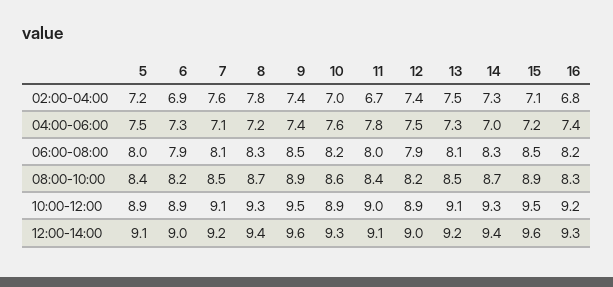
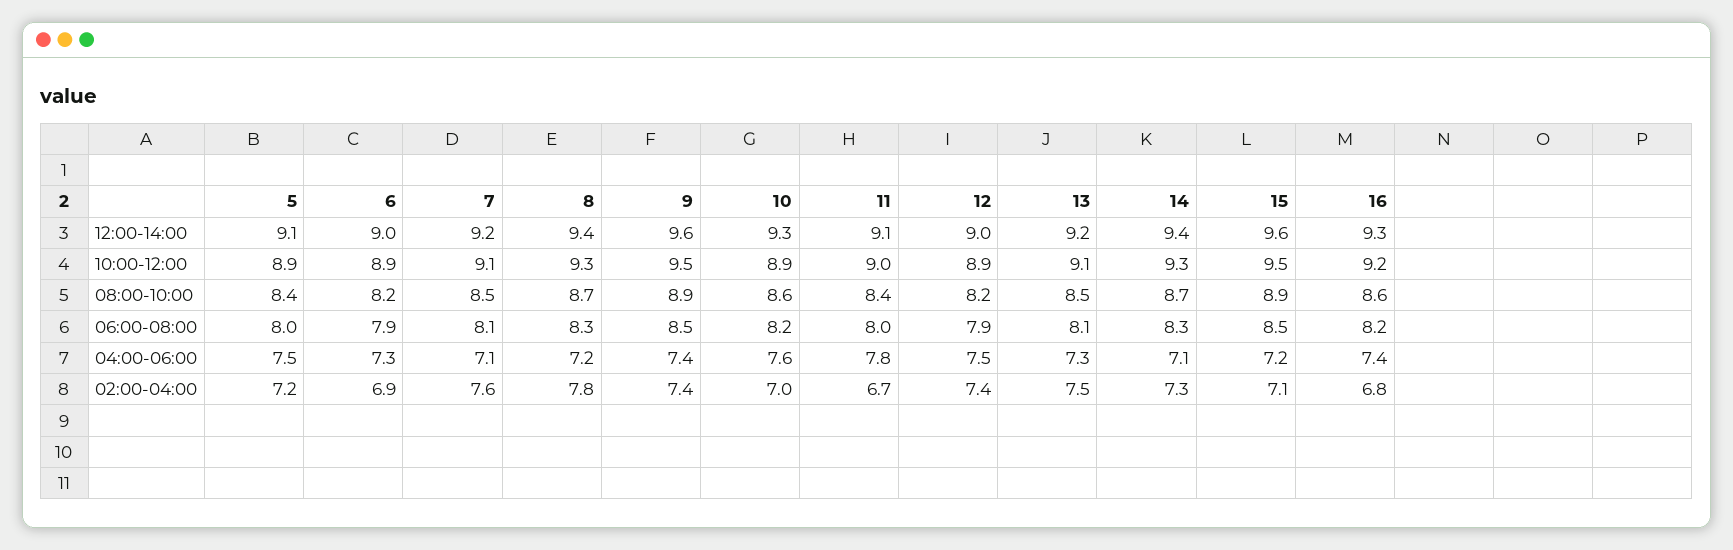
  {
    "5": {
      "02:00-04:00": 7.2,
      "04:00-06:00": 7.5,
      "06:00-08:00": 8,
      "08:00-10:00": 8.4,
      "10:00-12:00": 8.9,
      "12:00-14:00": 9.1
    },
    "6": {
      "02:00-04:00": 6.9,
      "04:00-06:00": 7.3,
      "06:00-08:00": 7.9,
      "08:00-10:00": 8.2,
      "10:00-12:00": 8.9,
      "12:00-14:00": 9
    },
    "7": {
      "02:00-04:00": 7.6,
      "04:00-06:00": 7.1,
      "06:00-08:00": 8.1,
      "08:00-10:00": 8.5,
      "10:00-12:00": 9.1,
      "12:00-14:00": 9.2
    },
    "8": {
      "02:00-04:00": 7.8,
      "04:00-06:00": 7.2,
      "06:00-08:00": 8.3,
      "08:00-10:00": 8.7,
      "10:00-12:00": 9.3,
      "12:00-14:00": 9.4
    },
    "9": {
      "02:00-04:00": 7.4,
      "04:00-06:00": 7.4,
      "06:00-08:00": 8.5,
      "08:00-10:00": 8.9,
      "10:00-12:00": 9.5,
      "12:00-14:00": 9.6
    },
    "10": {
      "02:00-04:00": 7,
      "04:00-06:00": 7.6,
      "06:00-08:00": 8.2,
      "08:00-10:00": 8.6,
      "10:00-12:00": 8.9,
      "12:00-14:00": 9.3
    },
    "11": {
      "02:00-04:00": 6.7,
      "04:00-06:00": 7.8,
      "06:00-08:00": 8,
      "08:00-10:00": 8.4,
      "10:00-12:00": 9,
      "12:00-14:00": 9.1
    },
    "12": {
      "02:00-04:00": 7.4,
      "04:00-06:00": 7.5,
      "06:00-08:00": 7.9,
      "08:00-10:00": 8.2,
      "10:00-12:00": 8.9,
      "12:00-14:00": 9
    },
    "13": {
      "02:00-04:00": 7.5,
      "04:00-06:00": 7.3,
      "06:00-08:00": 8.1,
      "08:00-10:00": 8.5,
      "10:00-12:00": 9.1,
      "12:00-14:00": 9.2
    },
    "14": {
      "02:00-04:00": 7.3,
-     "04:00-06:00": 7,
+     "04:00-06:00": 7.1,
      "06:00-08:00": 8.3,
      "08:00-10:00": 8.7,
      "10:00-12:00": 9.3,
      "12:00-14:00": 9.4
    },
    "15": {
      "02:00-04:00": 7.1,
      "04:00-06:00": 7.2,
      "06:00-08:00": 8.5,
      "08:00-10:00": 8.9,
      "10:00-12:00": 9.5,
      "12:00-14:00": 9.6
    },
    "16": {
      "02:00-04:00": 6.8,
      "04:00-06:00": 7.4,
      "06:00-08:00": 8.2,
-     "08:00-10:00": 8.3,
+     "08:00-10:00": 8.6,
      "10:00-12:00": 9.2,
      "12:00-14:00": 9.3
    }
  }

